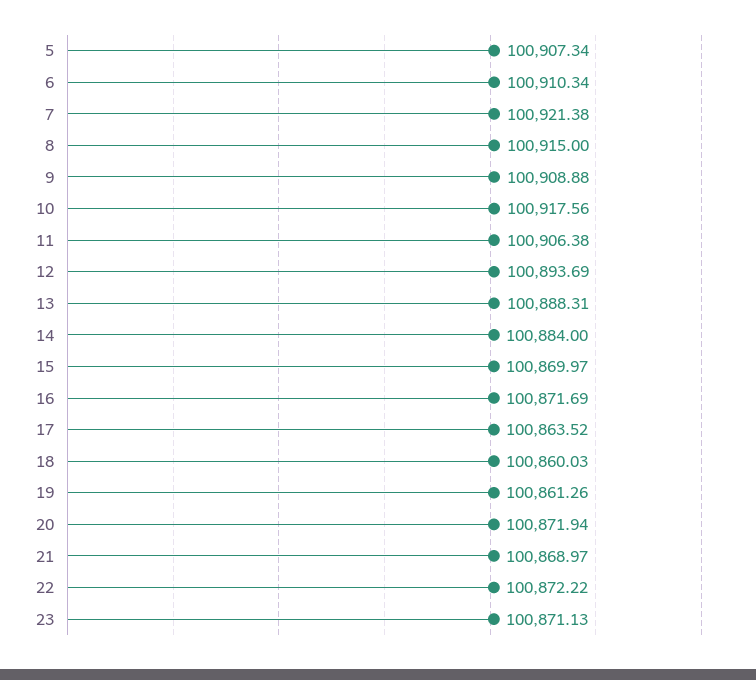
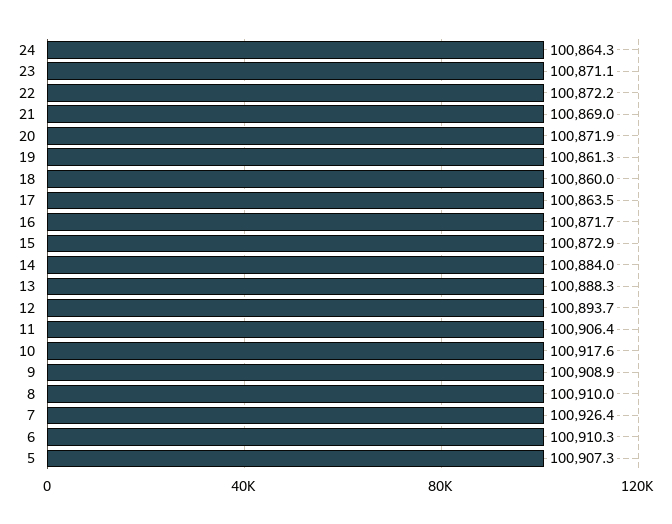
  {
    "5": 100907.34,
    "6": 100910.34,
-   "7": 100921.38,
+   "7": 100926.4,
-   "8": 100915,
+   "8": 100910,
    "9": 100908.88,
    "10": 100917.56,
    "11": 100906.38,
    "12": 100893.69,
    "13": 100888.31,
    "14": 100884,
-   "15": 100869.97,
+   "15": 100872.9,
    "16": 100871.69,
    "17": 100863.52,
    "18": 100860.03,
    "19": 100861.26,
    "20": 100871.94,
    "21": 100868.97,
    "22": 100872.22,
-   "23": 100871.13
+   "23": 100871.13,
+   "24": 100864.3
  }

